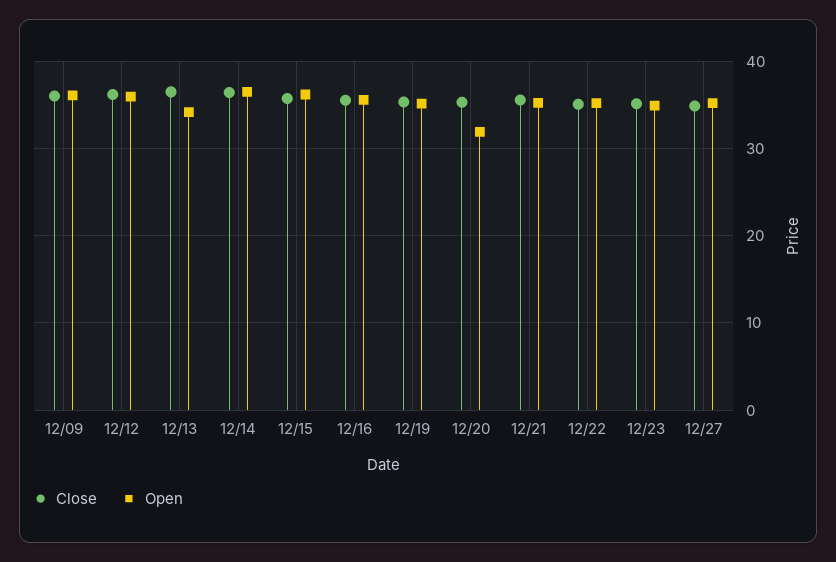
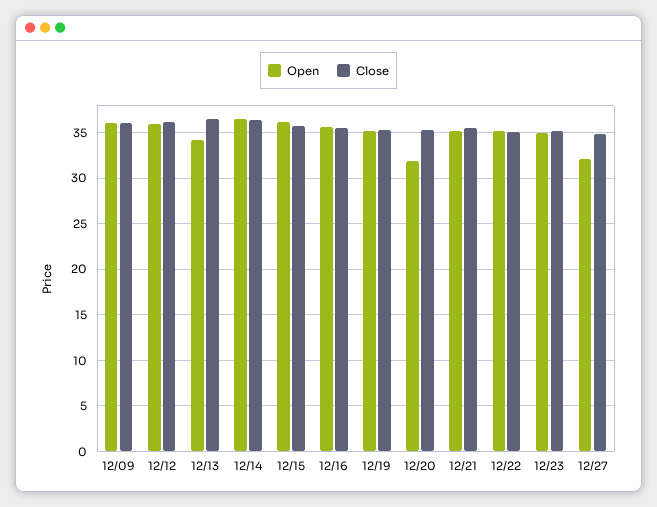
  {
    "Close": {
      "12/09": 36,
      "12/12": 36,
      "12/13": 36,
      "12/14": 36,
      "12/15": 36,
      "12/16": 36,
      "12/19": 35,
      "12/20": 35,
      "12/21": 36,
      "12/22": 35,
      "12/23": 35,
      "12/27": 35
    },
    "Open": {
      "12/09": 36,
      "12/12": 36,
      "12/13": 34,
      "12/14": 36,
      "12/15": 36,
      "12/16": 36,
      "12/19": 35,
      "12/20": 32,
      "12/21": 35,
      "12/22": 35,
      "12/23": 35,
-     "12/27": 35
+     "12/27": 32
    }
  }

